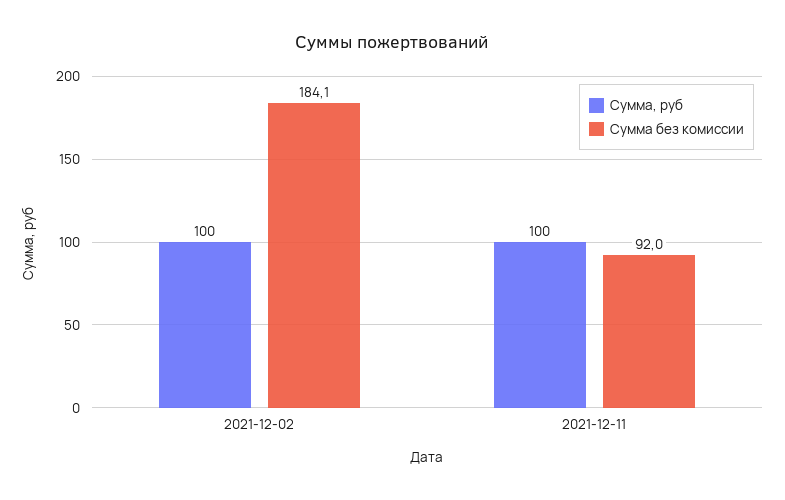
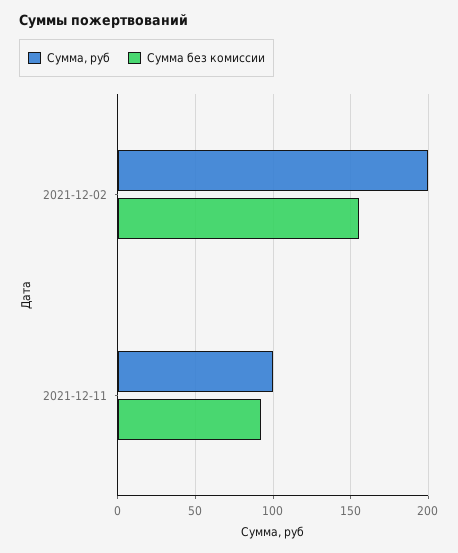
  {
    "Сумма, руб": {
-     "2021-12-02": 100,
+     "2021-12-02": 200,
      "2021-12-11": 100
    },
    "Сумма без комиссии": {
-     "2021-12-02": 184.1,
+     "2021-12-02": 155,
      "2021-12-11": 92
    }
  }

